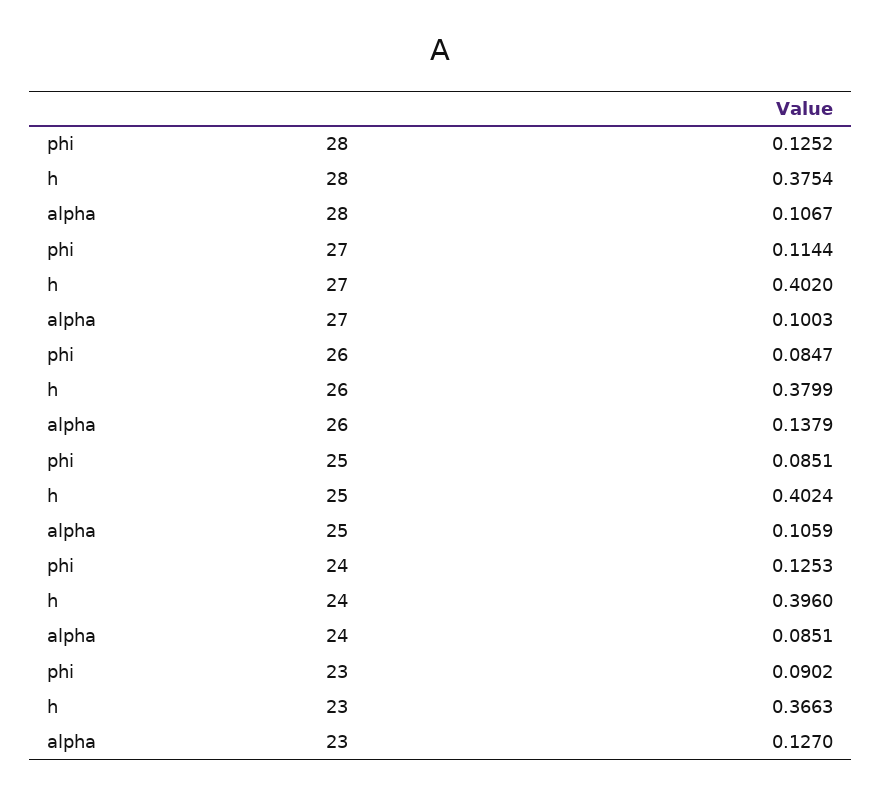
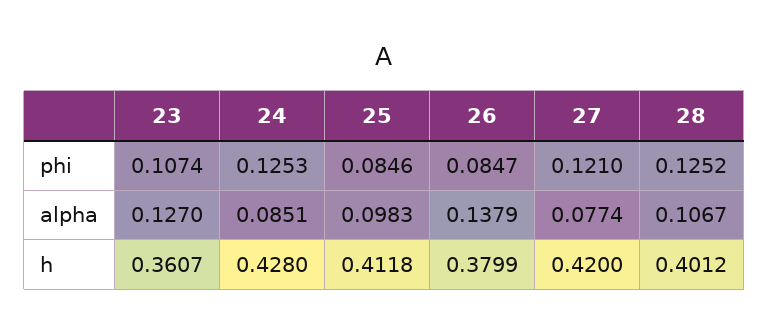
  {
    "phi": {
      "28": 0.1252,
-     "27": 0.1144,
+     "27": 0.121,
      "26": 0.0847,
-     "25": 0.0851,
+     "25": 0.0846,
      "24": 0.1253,
-     "23": 0.0902
+     "23": 0.1074
    },
    "h": {
-     "28": 0.3754,
+     "28": 0.4012,
-     "27": 0.402,
+     "27": 0.42,
      "26": 0.3799,
-     "25": 0.4024,
+     "25": 0.4118,
-     "24": 0.396,
+     "24": 0.428,
-     "23": 0.3663
+     "23": 0.3607
    },
    "alpha": {
      "28": 0.1067,
-     "27": 0.1003,
+     "27": 0.0774,
      "26": 0.1379,
-     "25": 0.1059,
+     "25": 0.0983,
      "24": 0.0851,
      "23": 0.127
    }
  }

